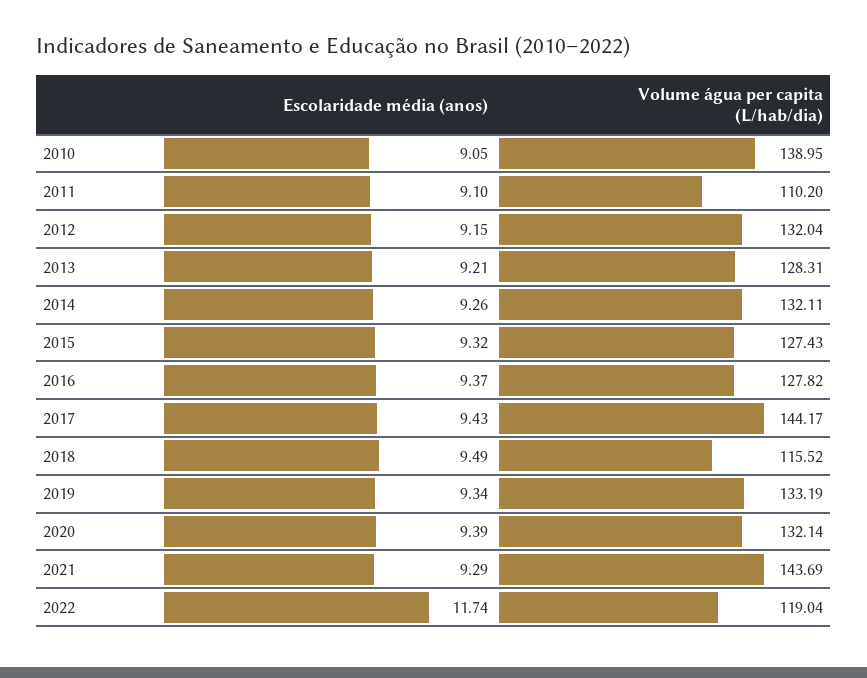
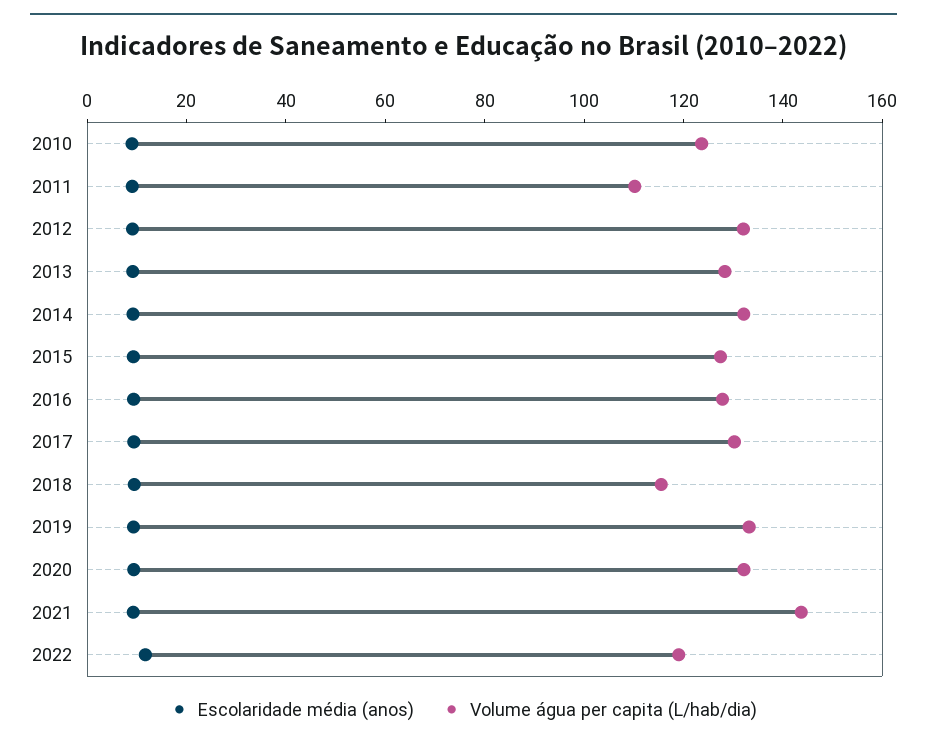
  {
    "Escolaridade média (anos)": {
      "2010": 9.05,
      "2011": 9.1,
      "2012": 9.15,
      "2013": 9.21,
      "2014": 9.26,
      "2015": 9.32,
      "2016": 9.37,
      "2017": 9.43,
      "2018": 9.49,
      "2019": 9.34,
      "2020": 9.39,
      "2021": 9.29,
      "2022": 11.74
    },
    "Volume água per capita (L/hab/dia)": {
-     "2010": 138.95,
+     "2010": 125,
      "2011": 110.2,
      "2012": 132.04,
      "2013": 128.31,
      "2014": 132.11,
      "2015": 127.43,
      "2016": 127.82,
-     "2017": 144.17,
+     "2017": 130,
      "2018": 115.52,
      "2019": 133.19,
      "2020": 132.14,
      "2021": 143.69,
      "2022": 119.04
    }
  }

